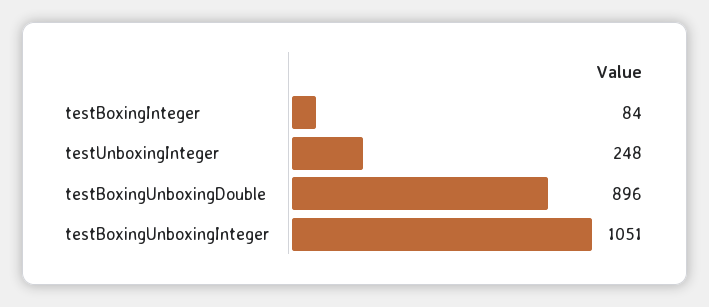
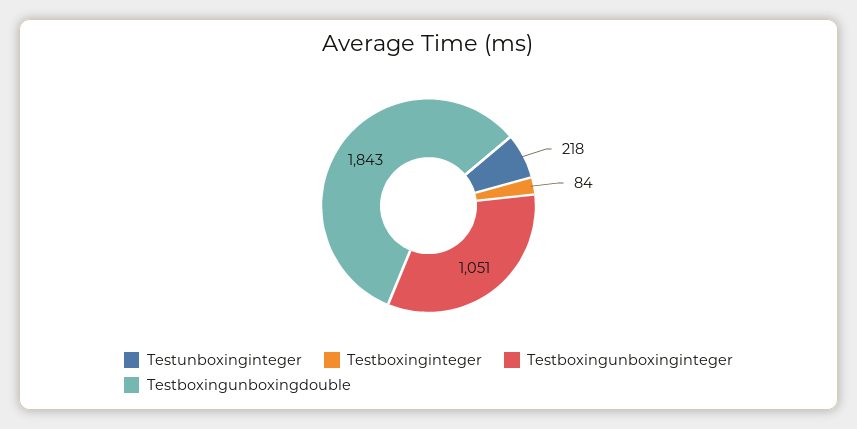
  {
    "testBoxingInteger": 84,
-   "testUnboxingInteger": 248,
+   "testUnboxingInteger": 218,
-   "testBoxingUnboxingDouble": 896,
+   "testBoxingUnboxingDouble": 1843,
    "testBoxingUnboxingInteger": 1051
  }

